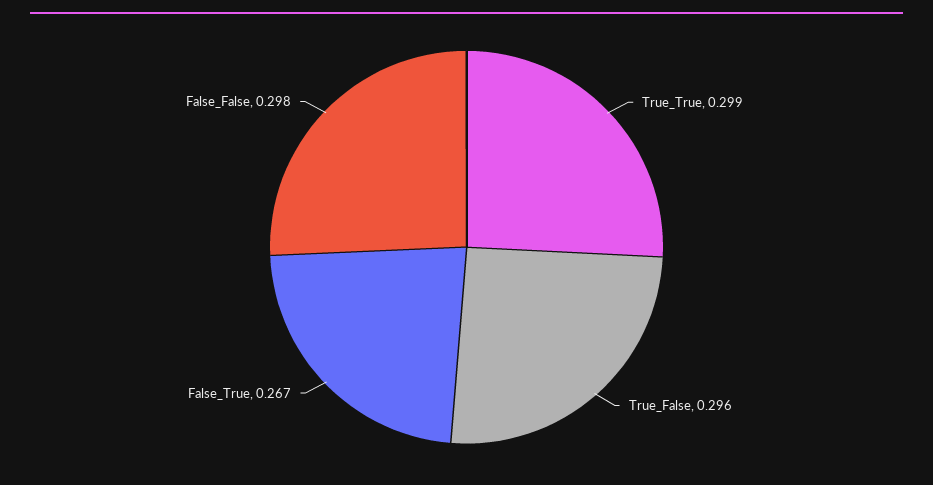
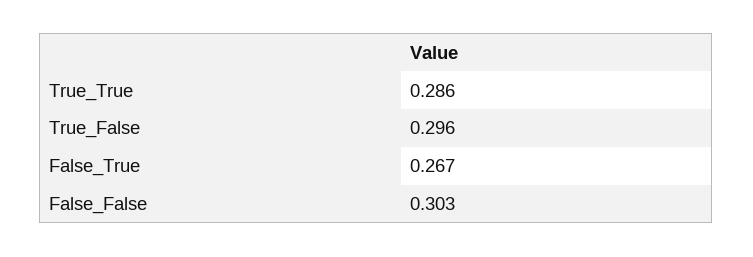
  {
-   "True_True": 0.299,
+   "True_True": 0.286,
    "True_False": 0.296,
    "False_True": 0.267,
-   "False_False": 0.298
+   "False_False": 0.303
  }

